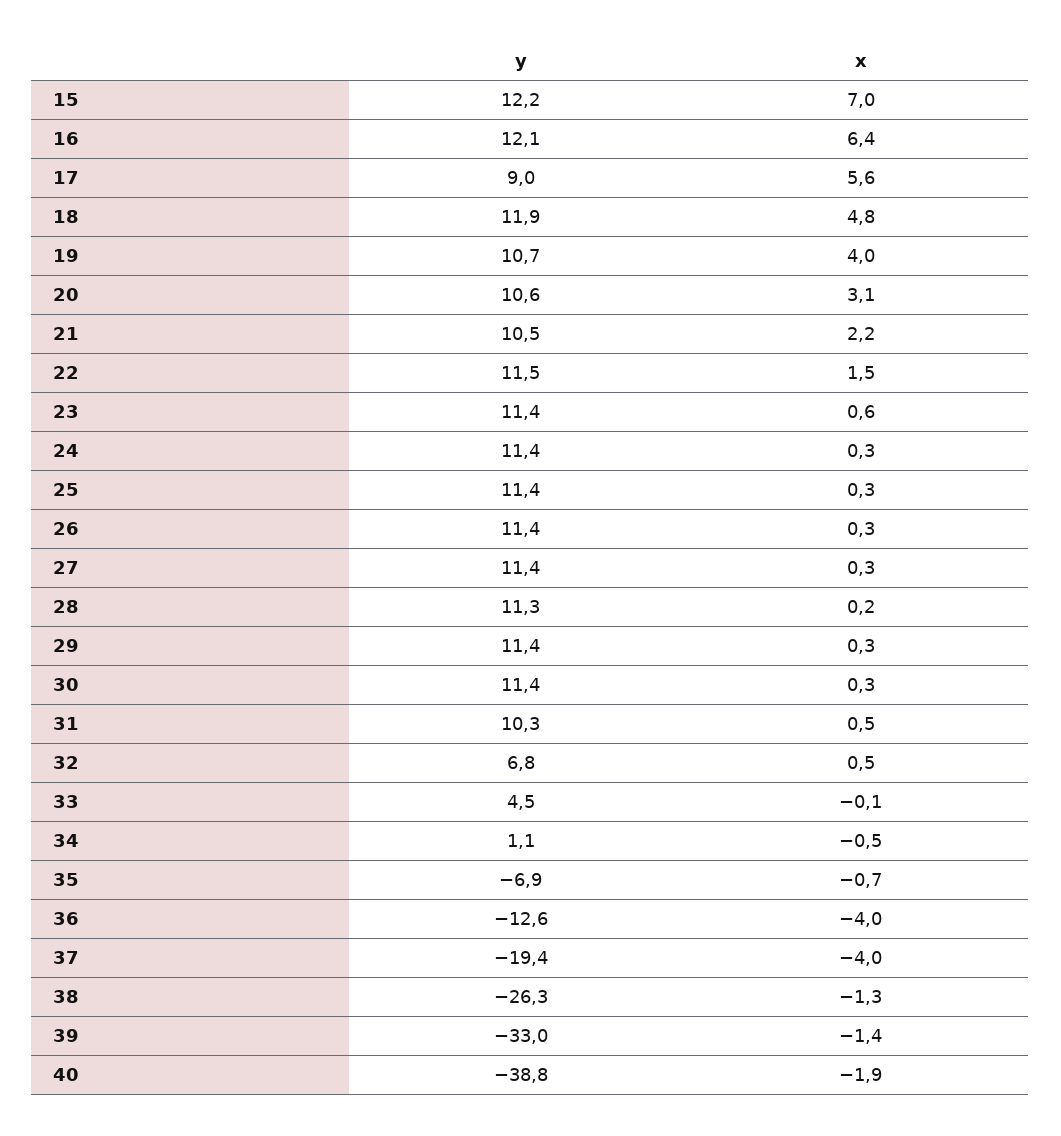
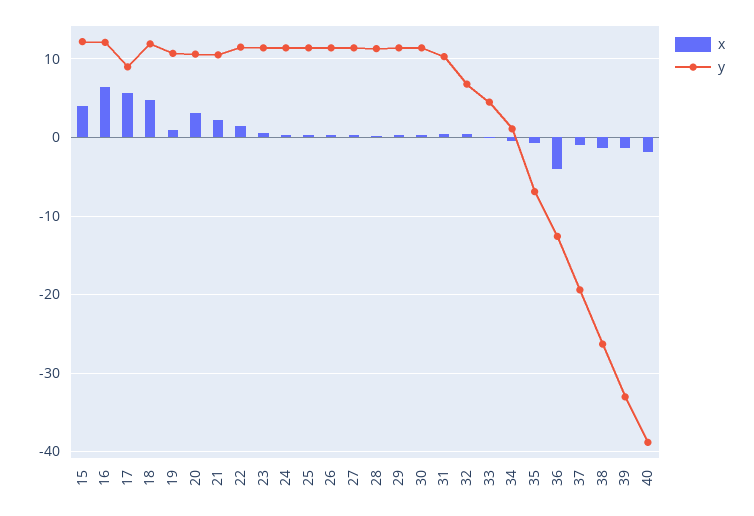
  {
    "y": {
      "15": 12.2,
      "16": 12.1,
      "17": 9,
      "18": 11.9,
      "19": 10.7,
      "20": 10.6,
      "21": 10.5,
      "22": 11.5,
      "23": 11.4,
      "24": 11.4,
      "25": 11.4,
      "26": 11.4,
      "27": 11.4,
      "28": 11.3,
      "29": 11.4,
      "30": 11.4,
      "31": 10.3,
      "32": 6.8,
      "33": 4.5,
      "34": 1.1,
      "35": -6.9,
      "36": -12.6,
      "37": -19.4,
      "38": -26.3,
      "39": -33,
      "40": -38.8
    },
    "x": {
-     "15": 7,
+     "15": 4,
      "16": 6.4,
      "17": 5.6,
      "18": 4.8,
-     "19": 4,
+     "19": 1,
      "20": 3.1,
      "21": 2.2,
      "22": 1.5,
      "23": 0.6,
      "24": 0.3,
      "25": 0.3,
      "26": 0.3,
      "27": 0.3,
      "28": 0.2,
      "29": 0.3,
      "30": 0.3,
      "31": 0.5,
      "32": 0.5,
      "33": -0.1,
      "34": -0.5,
      "35": -0.7,
      "36": -4,
-     "37": -4,
+     "37": -1,
      "38": -1.3,
      "39": -1.4,
      "40": -1.9
    }
  }

